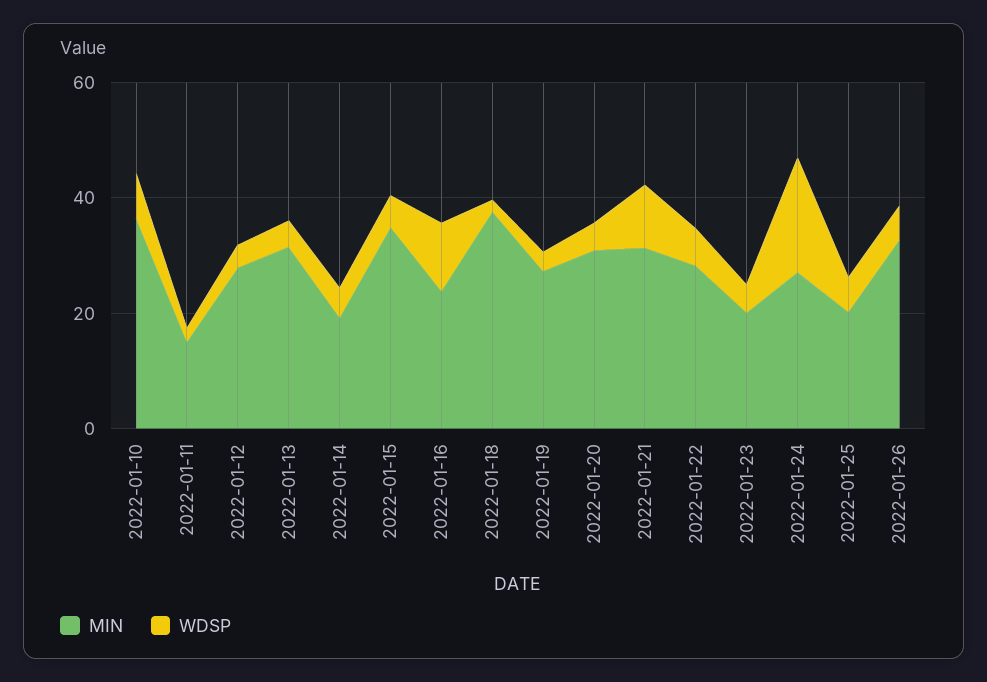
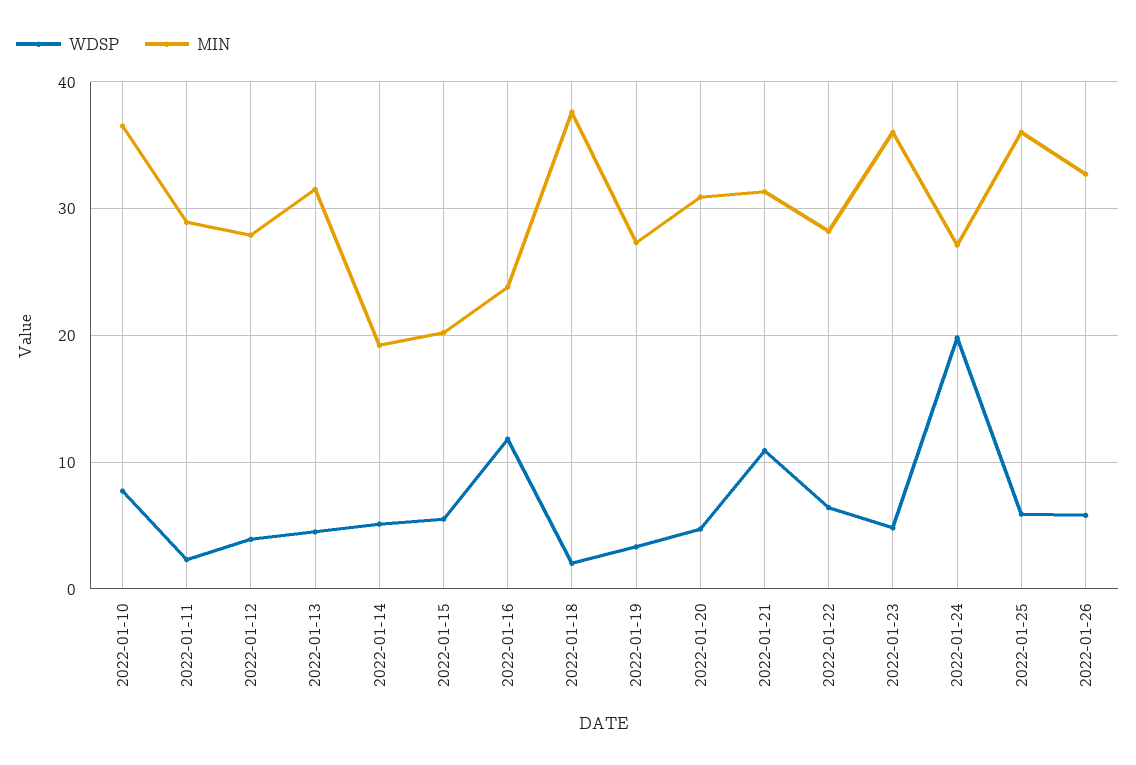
  {
    "MIN": {
      "2022-01-10": 37,
-     "2022-01-11": 15,
+     "2022-01-11": 29,
      "2022-01-12": 28,
      "2022-01-13": 32,
      "2022-01-14": 19,
-     "2022-01-15": 35,
+     "2022-01-15": 20,
      "2022-01-16": 24,
      "2022-01-18": 38,
      "2022-01-19": 27,
      "2022-01-20": 31,
      "2022-01-21": 31,
      "2022-01-22": 28,
-     "2022-01-23": 20,
+     "2022-01-23": 36,
      "2022-01-24": 27,
-     "2022-01-25": 20,
+     "2022-01-25": 36,
      "2022-01-26": 33
    },
    "WDSP": {
      "2022-01-10": 8,
      "2022-01-11": 2,
      "2022-01-12": 4,
      "2022-01-13": 5,
      "2022-01-14": 5,
      "2022-01-15": 6,
      "2022-01-16": 12,
      "2022-01-18": 2,
      "2022-01-19": 3,
      "2022-01-20": 5,
      "2022-01-21": 11,
      "2022-01-22": 6,
      "2022-01-23": 5,
      "2022-01-24": 20,
      "2022-01-25": 6,
      "2022-01-26": 6
    }
  }

